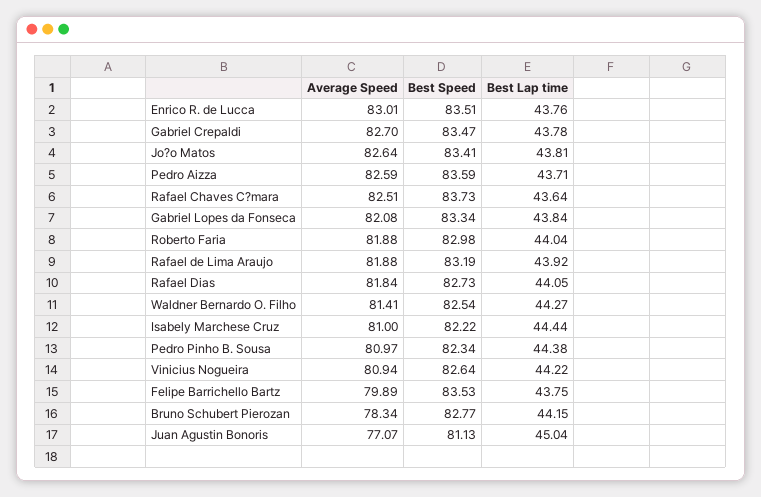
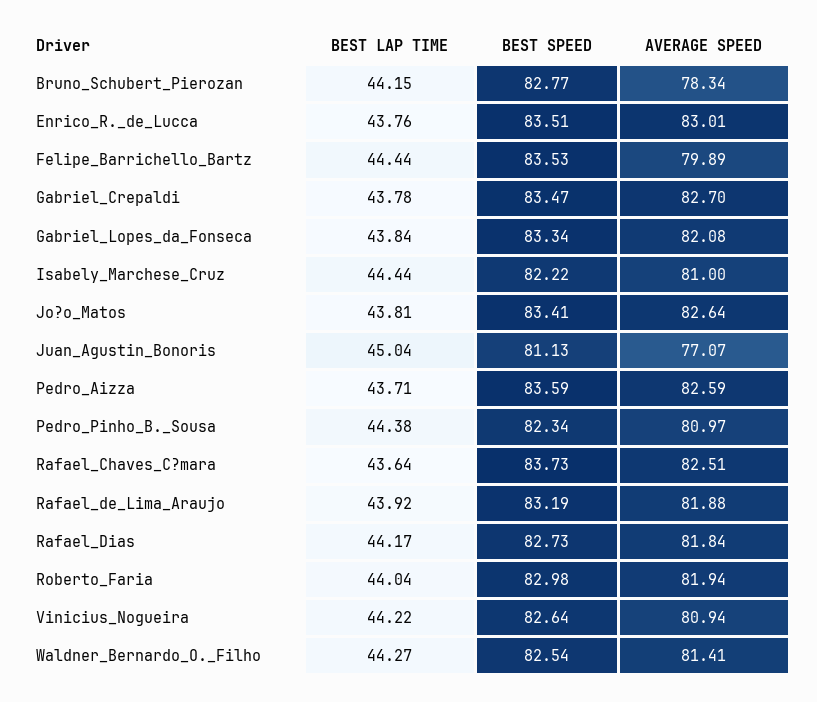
  {
    "Average Speed": {
      "Enrico R. de Lucca": 83.01,
      "Gabriel Crepaldi": 82.7,
      "Jo?o Matos": 82.64,
      "Pedro Aizza": 82.59,
      "Rafael Chaves C?mara": 82.51,
      "Gabriel Lopes da Fonseca": 82.08,
-     "Roberto Faria": 81.88,
+     "Roberto Faria": 81.94,
      "Rafael de Lima Araujo": 81.88,
      "Rafael Dias": 81.84,
      "Waldner Bernardo O. Filho": 81.41,
      "Isabely Marchese Cruz": 81,
      "Pedro Pinho B. Sousa": 80.97,
      "Vinicius Nogueira": 80.94,
      "Felipe Barrichello Bartz": 79.89,
      "Bruno Schubert Pierozan": 78.34,
      "Juan Agustin Bonoris": 77.07
    },
    "Best Speed": {
      "Enrico R. de Lucca": 83.51,
      "Gabriel Crepaldi": 83.47,
      "Jo?o Matos": 83.41,
      "Pedro Aizza": 83.59,
      "Rafael Chaves C?mara": 83.73,
      "Gabriel Lopes da Fonseca": 83.34,
      "Roberto Faria": 82.98,
      "Rafael de Lima Araujo": 83.19,
      "Rafael Dias": 82.73,
      "Waldner Bernardo O. Filho": 82.54,
      "Isabely Marchese Cruz": 82.22,
      "Pedro Pinho B. Sousa": 82.34,
      "Vinicius Nogueira": 82.64,
      "Felipe Barrichello Bartz": 83.53,
      "Bruno Schubert Pierozan": 82.77,
      "Juan Agustin Bonoris": 81.13
    },
    "Best Lap time": {
      "Enrico R. de Lucca": 43.76,
      "Gabriel Crepaldi": 43.78,
      "Jo?o Matos": 43.81,
      "Pedro Aizza": 43.71,
      "Rafael Chaves C?mara": 43.64,
      "Gabriel Lopes da Fonseca": 43.84,
      "Roberto Faria": 44.04,
      "Rafael de Lima Araujo": 43.92,
-     "Rafael Dias": 44.05,
+     "Rafael Dias": 44.17,
      "Waldner Bernardo O. Filho": 44.27,
      "Isabely Marchese Cruz": 44.44,
      "Pedro Pinho B. Sousa": 44.38,
      "Vinicius Nogueira": 44.22,
-     "Felipe Barrichello Bartz": 43.75,
+     "Felipe Barrichello Bartz": 44.44,
      "Bruno Schubert Pierozan": 44.15,
      "Juan Agustin Bonoris": 45.04
    }
  }

